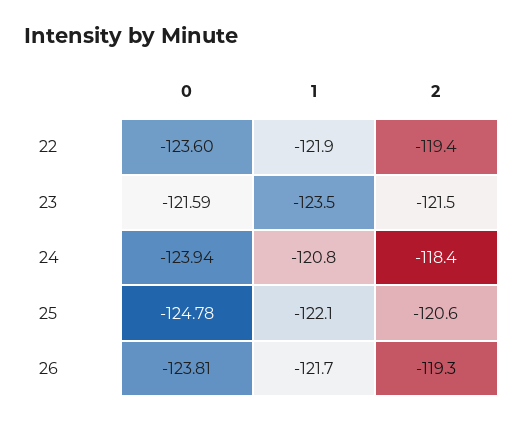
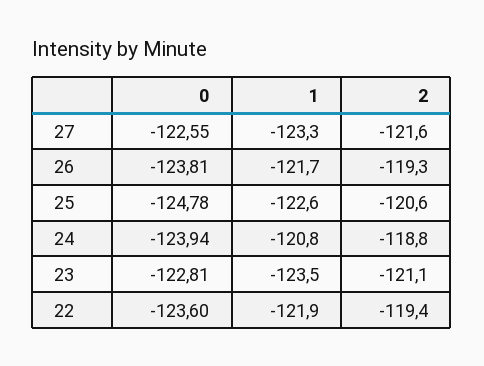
  {
    "0": {
      "22": -123.6,
-     "23": -121.59,
+     "23": -122.81,
      "24": -123.94,
      "25": -124.78,
-     "26": -123.81
+     "26": -123.81,
+     "27": -122.55
    },
    "1": {
      "22": -121.9,
      "23": -123.5,
      "24": -120.8,
-     "25": -122.1,
+     "25": -122.6,
-     "26": -121.7
+     "26": -121.7,
+     "27": -123.3
    },
    "2": {
      "22": -119.4,
-     "23": -121.5,
+     "23": -121.1,
-     "24": -118.4,
+     "24": -118.8,
      "25": -120.6,
-     "26": -119.3
+     "26": -119.3,
+     "27": -121.6
    }
  }

